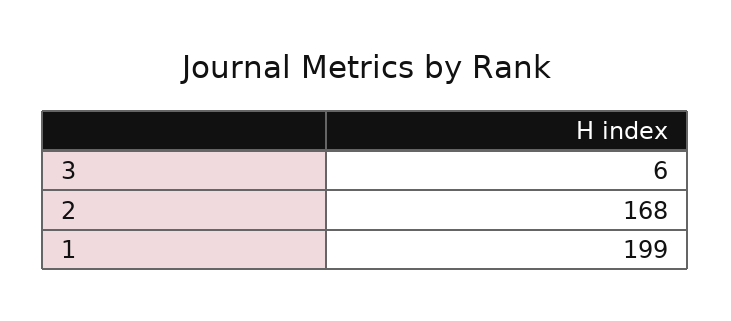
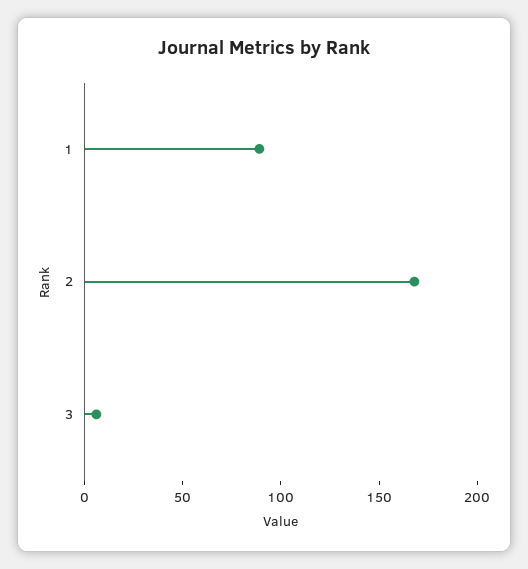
  {
    "3": 6,
    "2": 168,
-   "1": 199
+   "1": 90
  }

